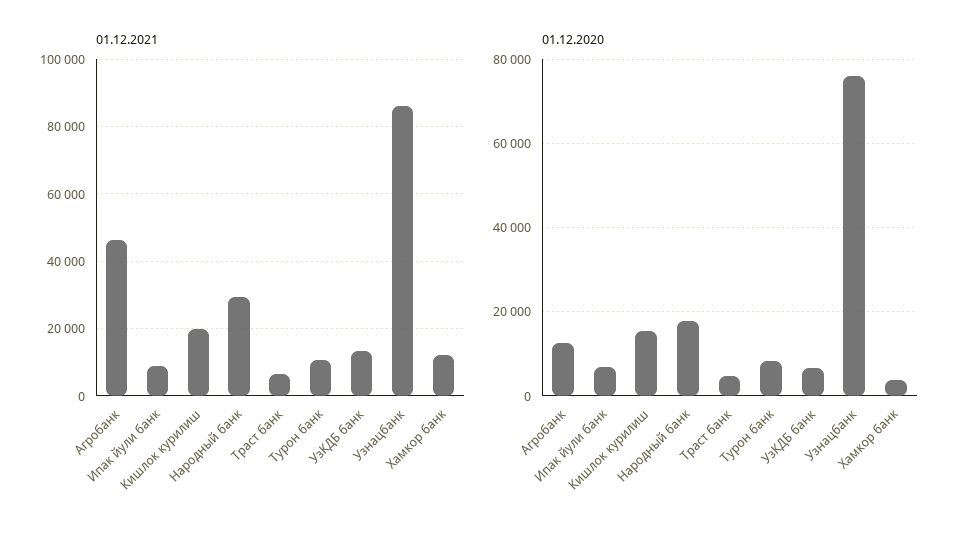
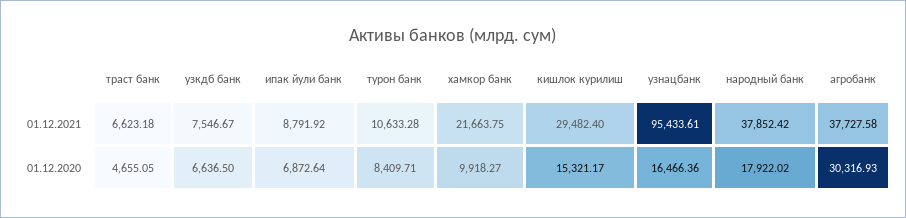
  {
    "01.12.2021": {
-     "Агробанк": 46000,
+     "Агробанк": 37727.58,
      "Ипак йули банк": 8791.92,
-     "Кишлок курилиш": 20000,
+     "Кишлок курилиш": 29482.4,
-     "Народный банк": 30000,
+     "Народный банк": 37852.42,
      "Траст банк": 6623.18,
      "Турон банк": 10633.28,
-     "УзКДБ банк": 14000,
+     "УзКДБ банк": 7546.67,
-     "Узнацбанк": 86000,
+     "Узнацбанк": 95433.61,
-     "Хамкор банк": 12000
+     "Хамкор банк": 21663.75
    },
    "01.12.2020": {
-     "Агробанк": 12000,
+     "Агробанк": 30316.93,
      "Ипак йули банк": 6872.64,
      "Кишлок курилиш": 15321.17,
      "Народный банк": 17922.02,
      "Траст банк": 4655.05,
      "Турон банк": 8409.71,
      "УзКДБ банк": 6636.5,
-     "Узнацбанк": 76000,
+     "Узнацбанк": 16466.36,
-     "Хамкор банк": 4000
+     "Хамкор банк": 9918.27
    }
  }

